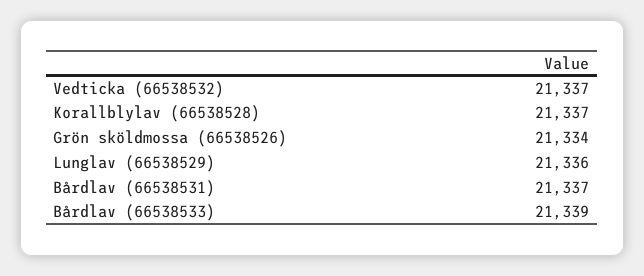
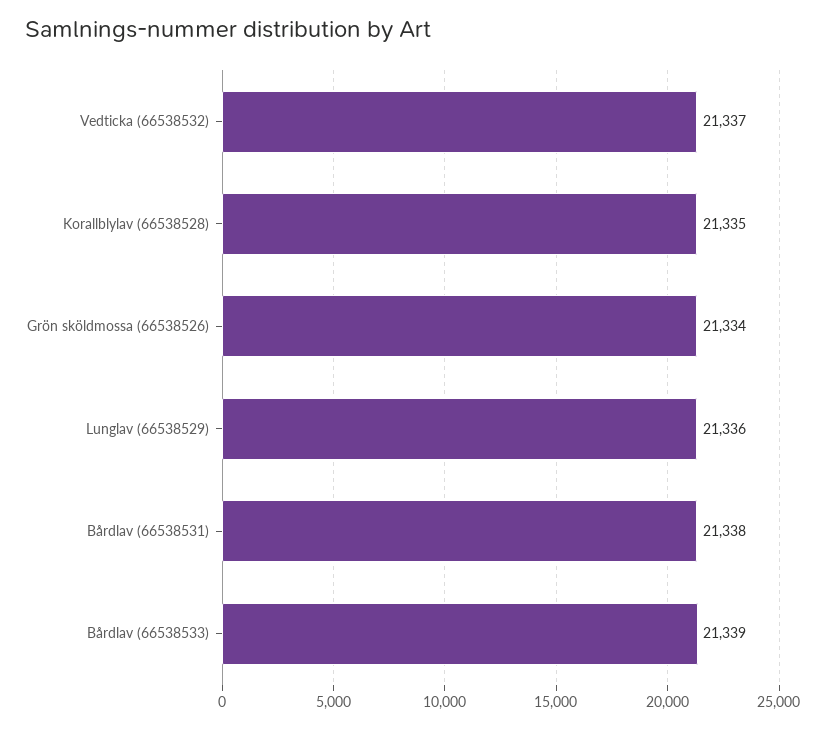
  {
    "Vedticka (66538532)": 21337,
-   "Korallblylav (66538528)": 21337,
+   "Korallblylav (66538528)": 21335,
    "Grön sköldmossa (66538526)": 21334,
    "Lunglav (66538529)": 21336,
-   "Bårdlav (66538531)": 21337,
+   "Bårdlav (66538531)": 21338,
    "Bårdlav (66538533)": 21339
  }

